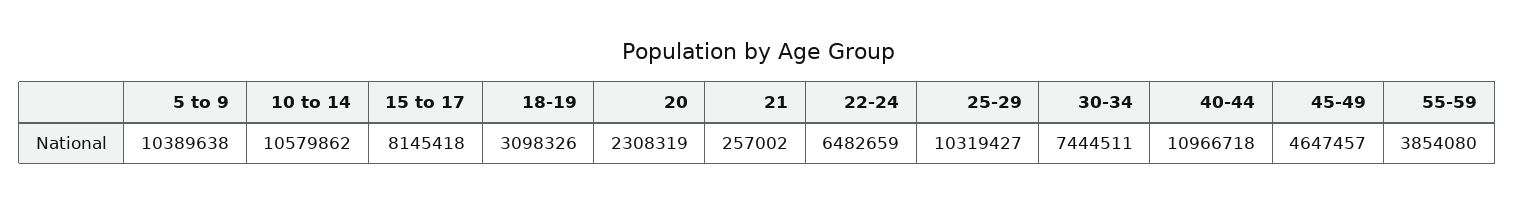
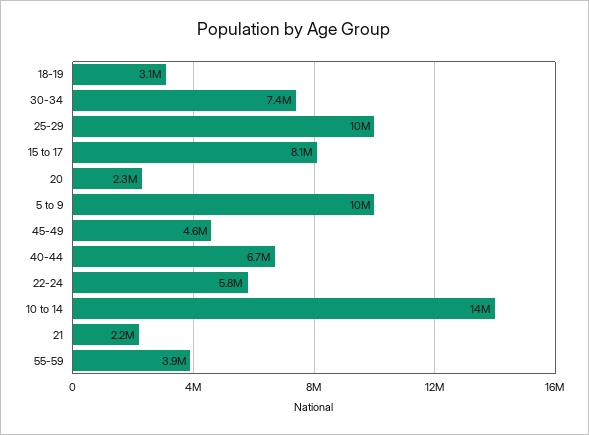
  {
    "5 to 9": 10389638,
-   "10 to 14": 10579862,
+   "10 to 14": 14000000,
    "15 to 17": 8145418,
    "18-19": 3098326,
    "20": 2308319,
-   "21": 257002,
+   "21": 2200000,
-   "22-24": 6482659,
+   "22-24": 5800000,
    "25-29": 10319427,
    "30-34": 7444511,
-   "40-44": 10966718,
+   "40-44": 6700000,
    "45-49": 4647457,
    "55-59": 3854080
  }

